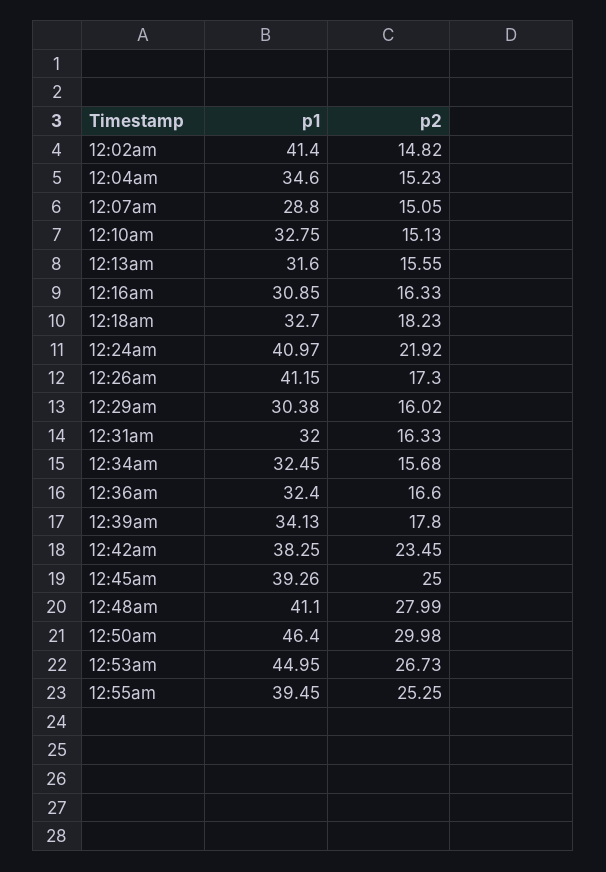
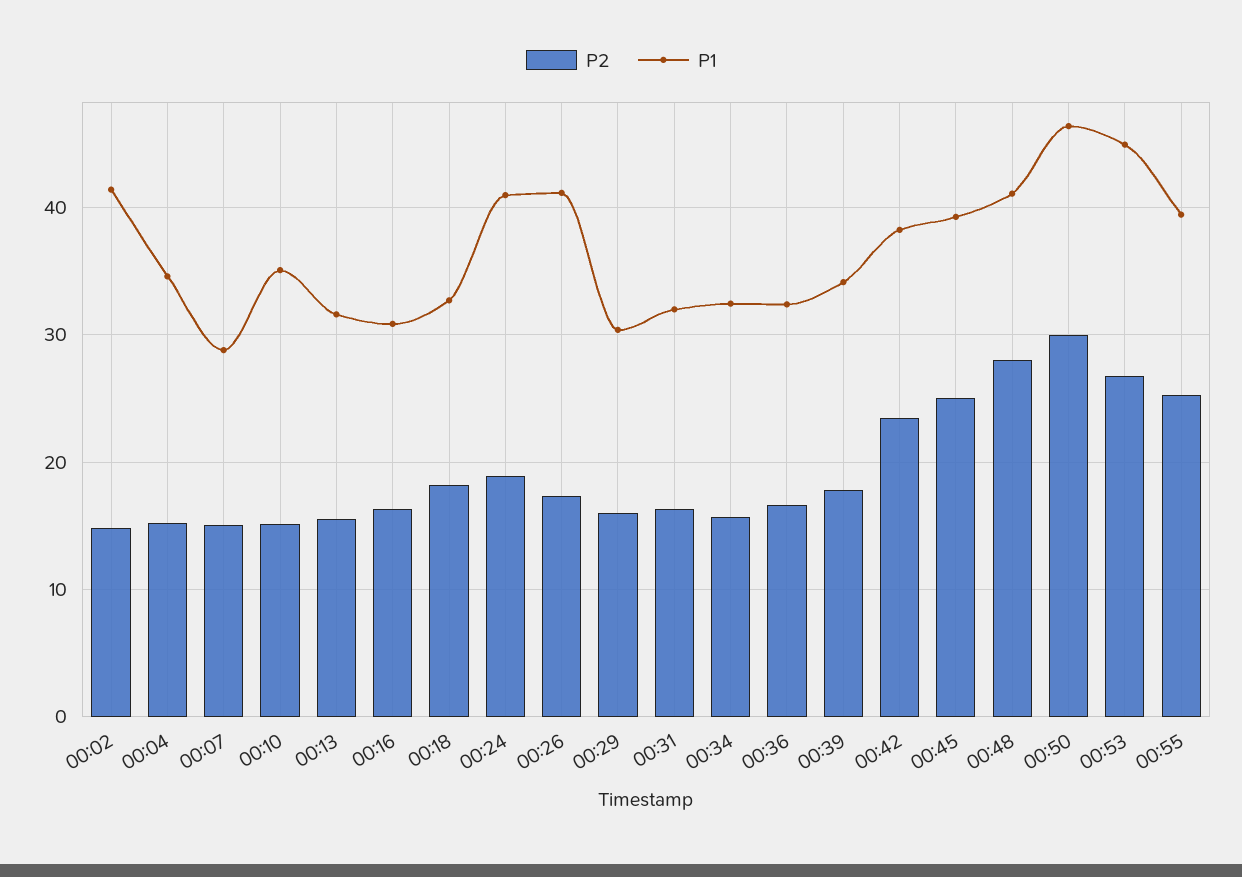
  {
    "p1": {
      "12:02am": 41.4,
      "12:04am": 34.6,
      "12:07am": 28.8,
-     "12:10am": 32.75,
+     "12:10am": 35,
      "12:13am": 31.6,
      "12:16am": 30.85,
      "12:18am": 32.7,
      "12:24am": 40.97,
      "12:26am": 41.15,
      "12:29am": 30.38,
      "12:31am": 32,
      "12:34am": 32.45,
      "12:36am": 32.4,
      "12:39am": 34.13,
      "12:42am": 38.25,
      "12:45am": 39.26,
      "12:48am": 41.1,
      "12:50am": 46.4,
      "12:53am": 44.95,
      "12:55am": 39.45
    },
    "p2": {
      "12:02am": 14.82,
      "12:04am": 15.23,
      "12:07am": 15.05,
      "12:10am": 15.13,
      "12:13am": 15.55,
      "12:16am": 16.33,
      "12:18am": 18.23,
-     "12:24am": 21.92,
+     "12:24am": 19,
      "12:26am": 17.3,
      "12:29am": 16.02,
      "12:31am": 16.33,
      "12:34am": 15.68,
      "12:36am": 16.6,
      "12:39am": 17.8,
      "12:42am": 23.45,
      "12:45am": 25,
      "12:48am": 27.99,
      "12:50am": 29.98,
      "12:53am": 26.73,
      "12:55am": 25.25
    }
  }

